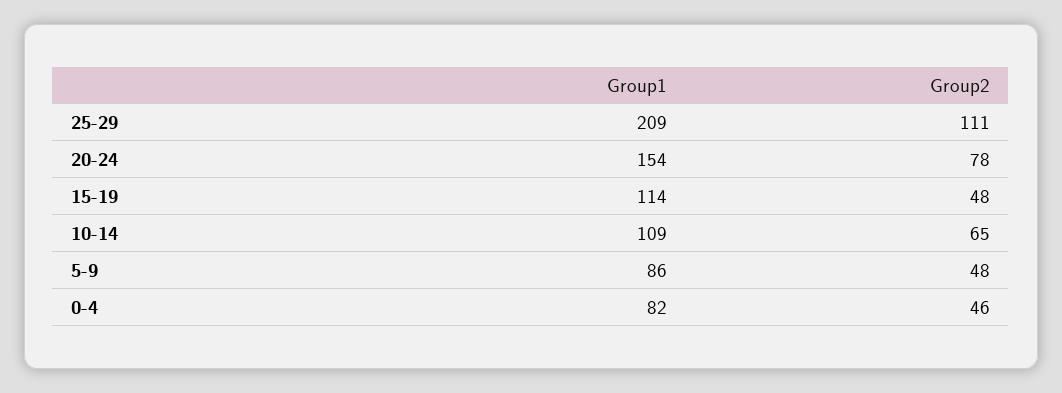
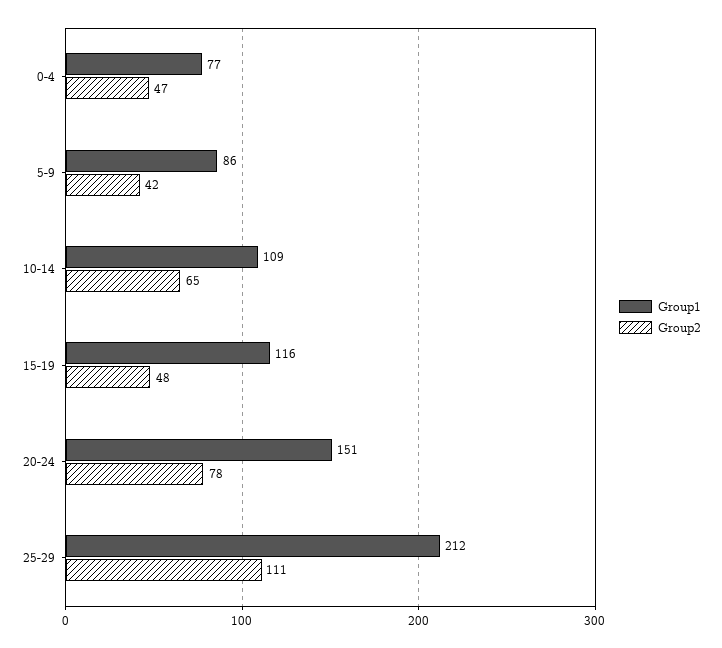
  {
    "Group1": {
-     "25-29": 209,
+     "25-29": 212,
-     "20-24": 154,
+     "20-24": 151,
-     "15-19": 114,
+     "15-19": 116,
      "10-14": 109,
      "5-9": 86,
-     "0-4": 82
+     "0-4": 77
    },
    "Group2": {
      "25-29": 111,
      "20-24": 78,
      "15-19": 48,
      "10-14": 65,
-     "5-9": 48,
+     "5-9": 42,
-     "0-4": 46
+     "0-4": 47
    }
  }

